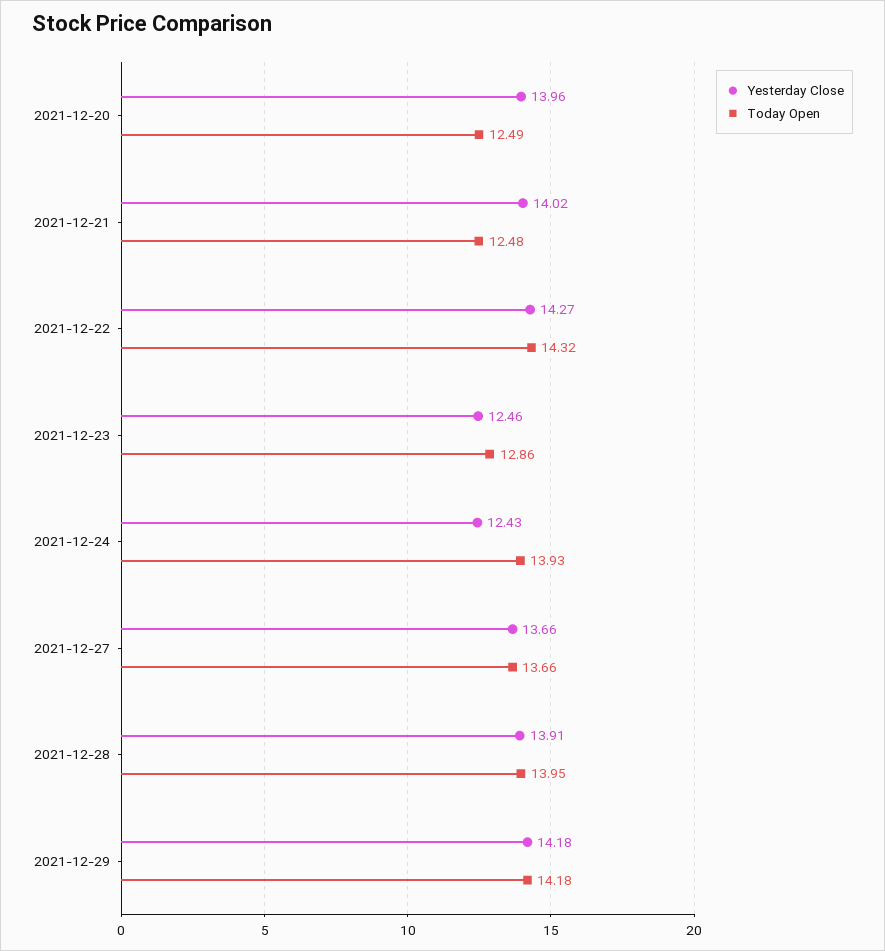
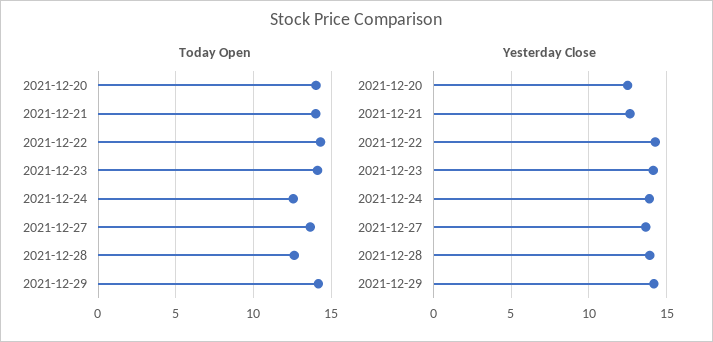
  {
    "Yesterday Close": {
-     "2021-12-20": 13.96,
+     "2021-12-20": 12.5,
-     "2021-12-21": 14.02,
+     "2021-12-21": 12.5,
      "2021-12-22": 14.27,
-     "2021-12-23": 12.46,
+     "2021-12-23": 14,
-     "2021-12-24": 12.43,
+     "2021-12-24": 14,
      "2021-12-27": 13.66,
      "2021-12-28": 13.91,
      "2021-12-29": 14.18
    },
    "Today Open": {
-     "2021-12-20": 12.49,
+     "2021-12-20": 14,
-     "2021-12-21": 12.48,
+     "2021-12-21": 14,
      "2021-12-22": 14.32,
-     "2021-12-23": 12.86,
+     "2021-12-23": 14,
-     "2021-12-24": 13.93,
+     "2021-12-24": 12.5,
      "2021-12-27": 13.66,
-     "2021-12-28": 13.95,
+     "2021-12-28": 12.5,
      "2021-12-29": 14.18
    }
  }

